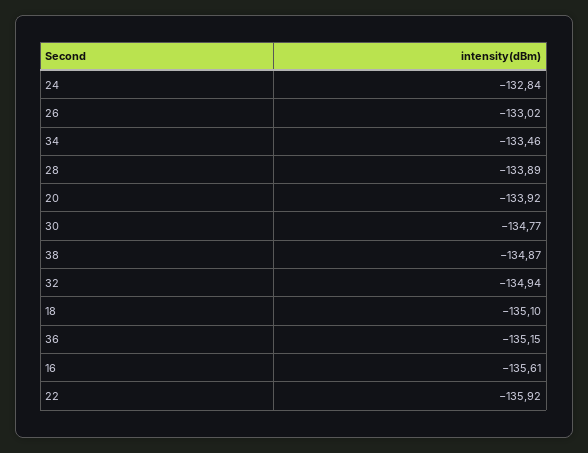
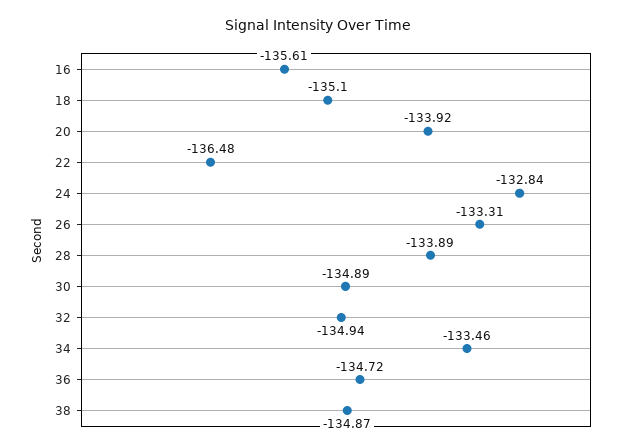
  {
    "24": -132.84,
-   "26": -133.02,
+   "26": -133.31,
    "34": -133.46,
    "28": -133.89,
    "20": -133.92,
-   "30": -134.77,
+   "30": -134.89,
    "38": -134.87,
    "32": -134.94,
    "18": -135.1,
-   "36": -135.15,
+   "36": -134.72,
    "16": -135.61,
-   "22": -135.92
+   "22": -136.48
  }

